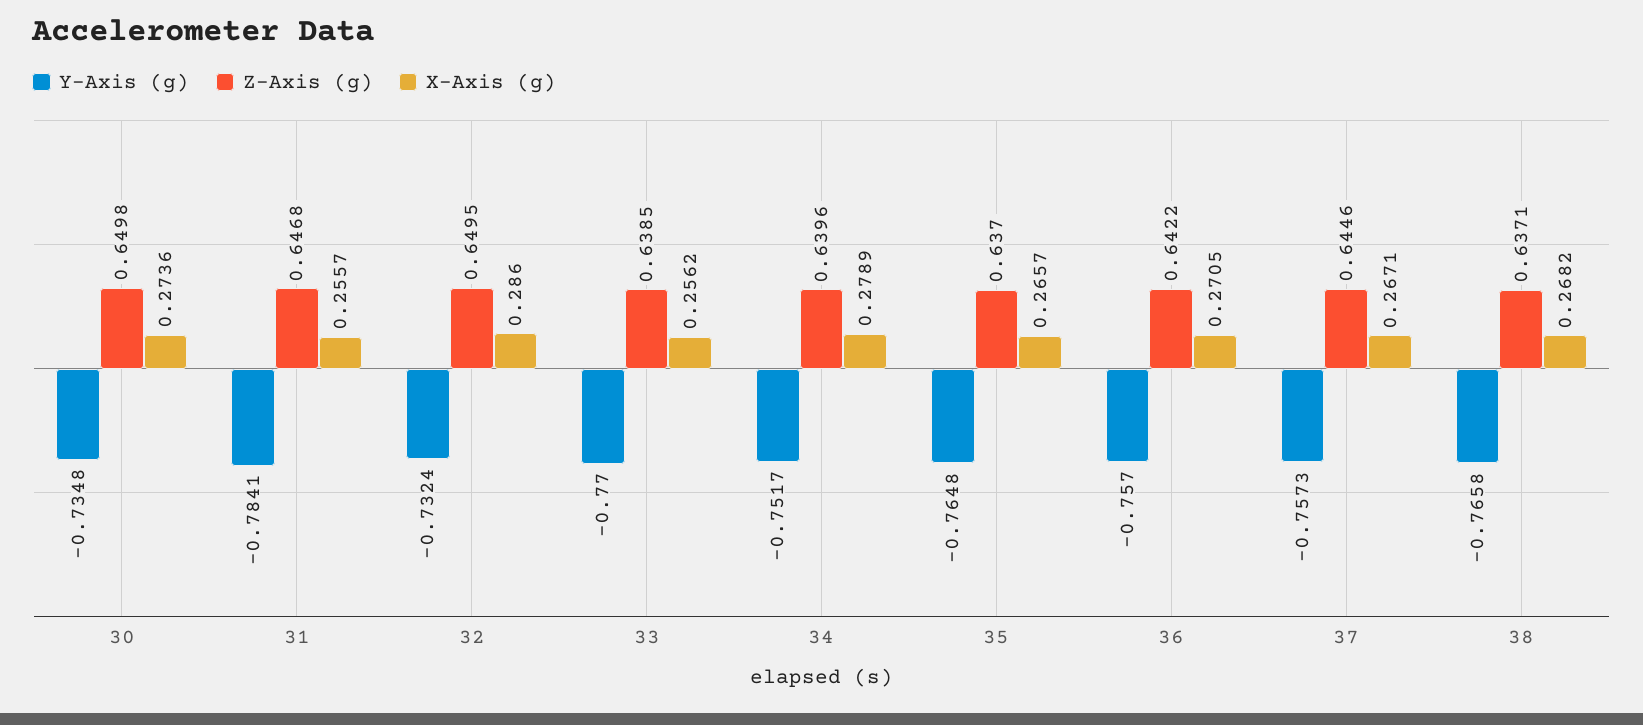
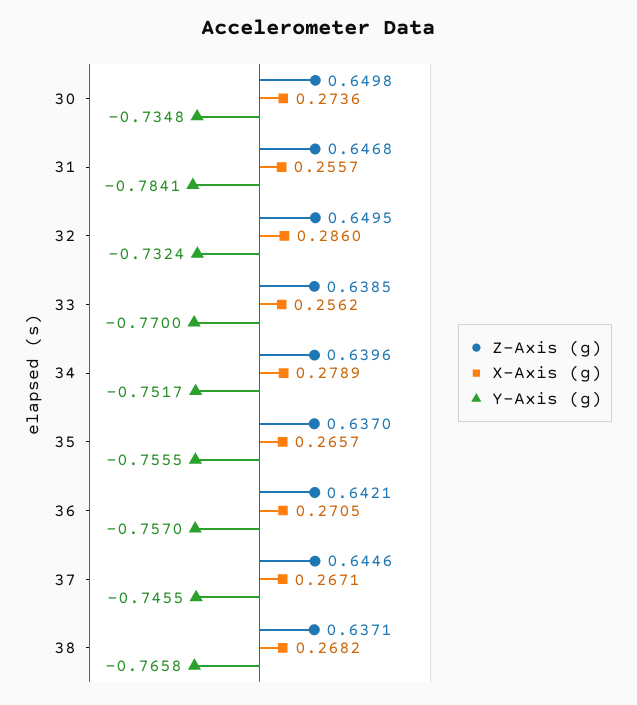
  {
    "Y-Axis (g)": {
      "30": -0.7348,
      "31": -0.7841,
      "32": -0.7324,
      "33": -0.77,
      "34": -0.7517,
-     "35": -0.7648,
+     "35": -0.7555,
      "36": -0.757,
-     "37": -0.7573,
+     "37": -0.7455,
      "38": -0.7658
    },
    "Z-Axis (g)": {
      "30": 0.6498,
      "31": 0.6468,
      "32": 0.6495,
      "33": 0.6385,
      "34": 0.6396,
      "35": 0.637,
-     "36": 0.6422,
+     "36": 0.6421,
      "37": 0.6446,
      "38": 0.6371
    },
    "X-Axis (g)": {
      "30": 0.2736,
      "31": 0.2557,
      "32": 0.286,
      "33": 0.2562,
      "34": 0.2789,
      "35": 0.2657,
      "36": 0.2705,
      "37": 0.2671,
      "38": 0.2682
    }
  }

